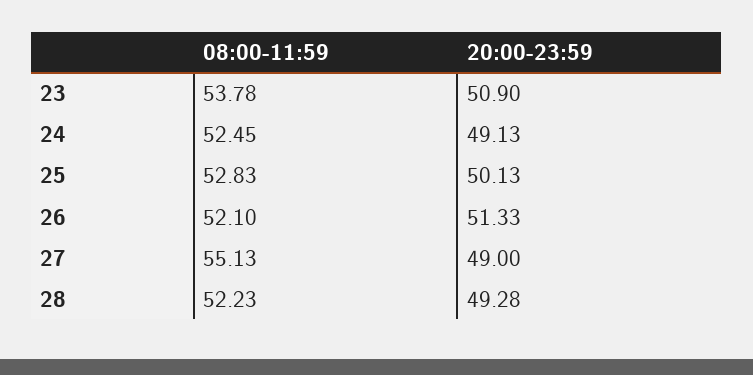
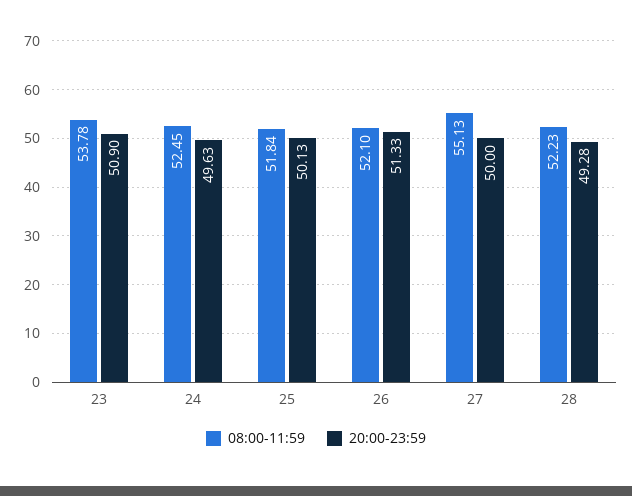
  {
    "08:00-11:59": {
      "23": 53.78,
      "24": 52.45,
-     "25": 52.83,
+     "25": 51.84,
      "26": 52.1,
      "27": 55.13,
      "28": 52.23
    },
    "20:00-23:59": {
      "23": 50.9,
-     "24": 49.13,
+     "24": 49.63,
      "25": 50.13,
      "26": 51.33,
-     "27": 49,
+     "27": 50,
      "28": 49.28
    }
  }

